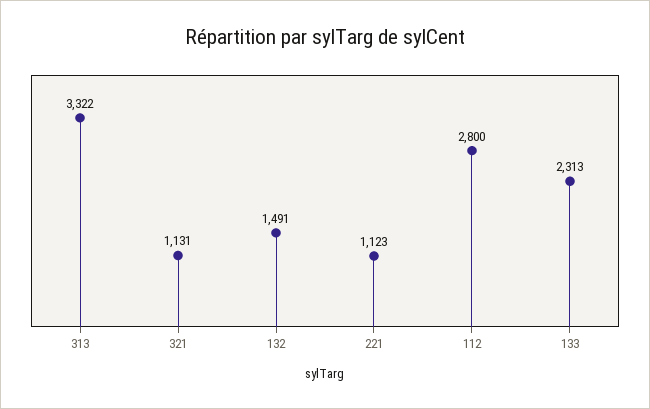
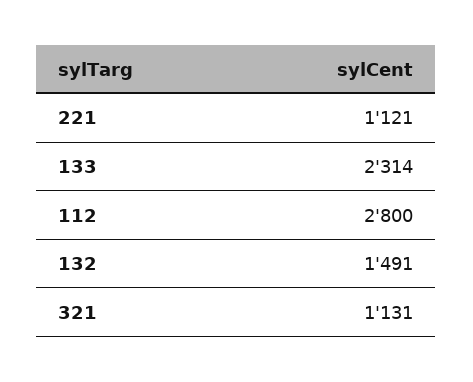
  {
-   "313": 3322,
    "321": 1131,
    "132": 1491,
-   "221": 1123,
+   "221": 1121,
    "112": 2800,
-   "133": 2313
+   "133": 2314
  }

